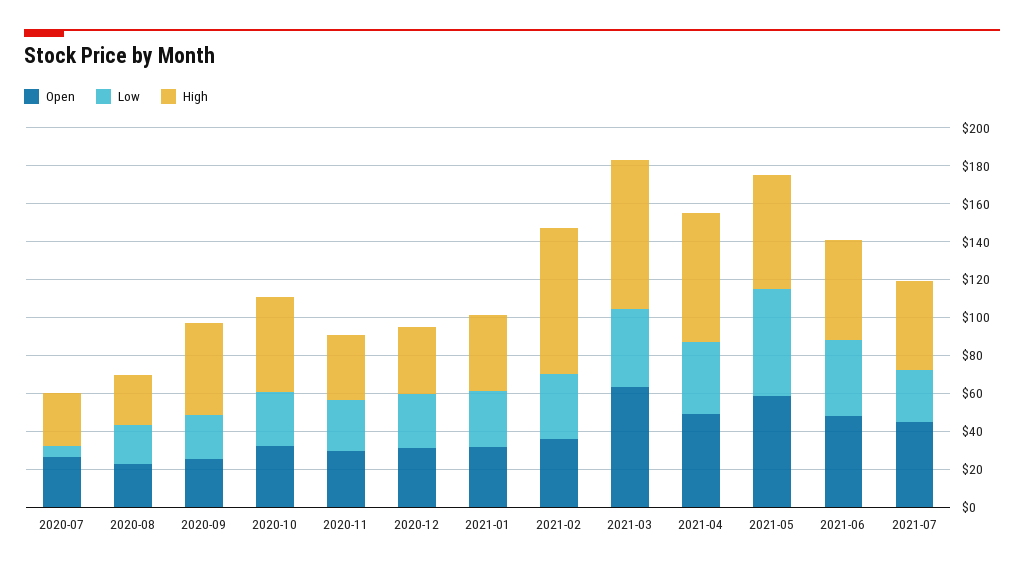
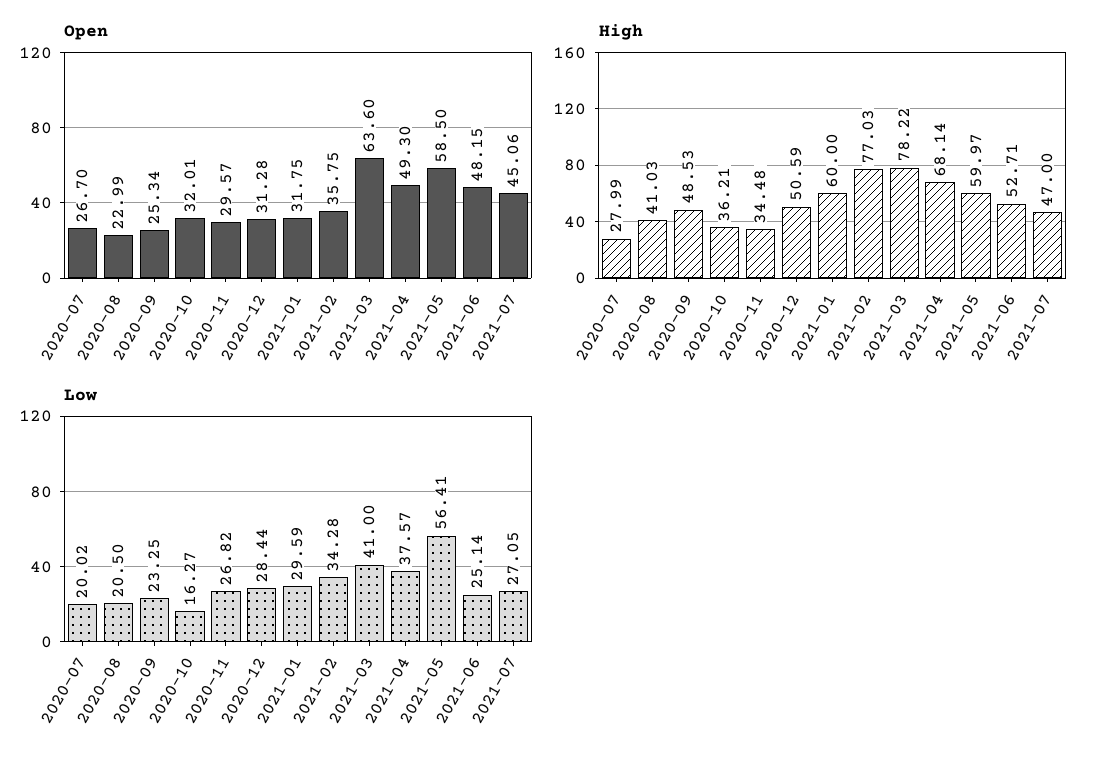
  {
    "Open": {
      "2020-07": 26.7,
      "2020-08": 22.99,
      "2020-09": 25.34,
      "2020-10": 32.01,
      "2020-11": 29.57,
      "2020-12": 31.28,
      "2021-01": 31.75,
      "2021-02": 35.75,
      "2021-03": 63.6,
      "2021-04": 49.3,
      "2021-05": 58.5,
      "2021-06": 48.15,
      "2021-07": 45.06
    },
    "Low": {
-     "2020-07": 5,
+     "2020-07": 20.02,
      "2020-08": 20.5,
      "2020-09": 23.25,
-     "2020-10": 30,
+     "2020-10": 16.27,
      "2020-11": 26.82,
      "2020-12": 28.44,
      "2021-01": 29.59,
      "2021-02": 34.28,
      "2021-03": 41,
      "2021-04": 37.57,
      "2021-05": 56.41,
-     "2021-06": 40,
+     "2021-06": 25.14,
      "2021-07": 27.05
    },
    "High": {
      "2020-07": 27.99,
-     "2020-08": 25,
+     "2020-08": 41.03,
      "2020-09": 48.53,
-     "2020-10": 50,
+     "2020-10": 36.21,
      "2020-11": 34.48,
-     "2020-12": 35,
+     "2020-12": 50.59,
-     "2021-01": 40,
+     "2021-01": 60,
      "2021-02": 77.03,
      "2021-03": 78.22,
      "2021-04": 68.14,
      "2021-05": 59.97,
      "2021-06": 52.71,
      "2021-07": 47
    }
  }

